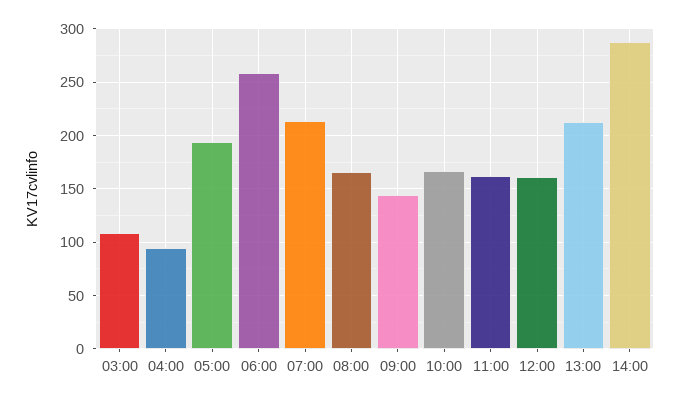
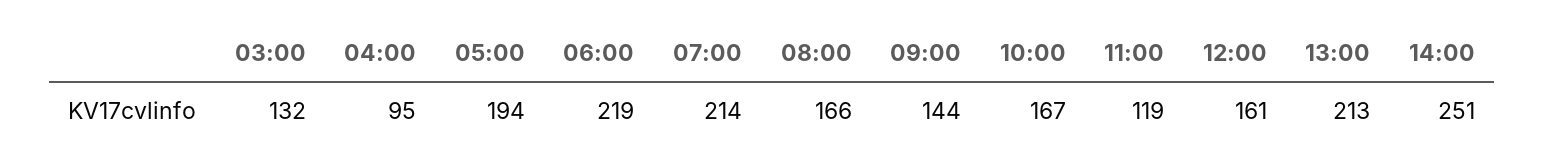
  {
-   "03:00": 110,
+   "03:00": 132,
    "04:00": 95,
    "05:00": 194,
-   "06:00": 260,
+   "06:00": 219,
    "07:00": 214,
    "08:00": 166,
    "09:00": 144,
    "10:00": 167,
-   "11:00": 160,
+   "11:00": 119,
    "12:00": 161,
    "13:00": 213,
-   "14:00": 290
+   "14:00": 251
  }

